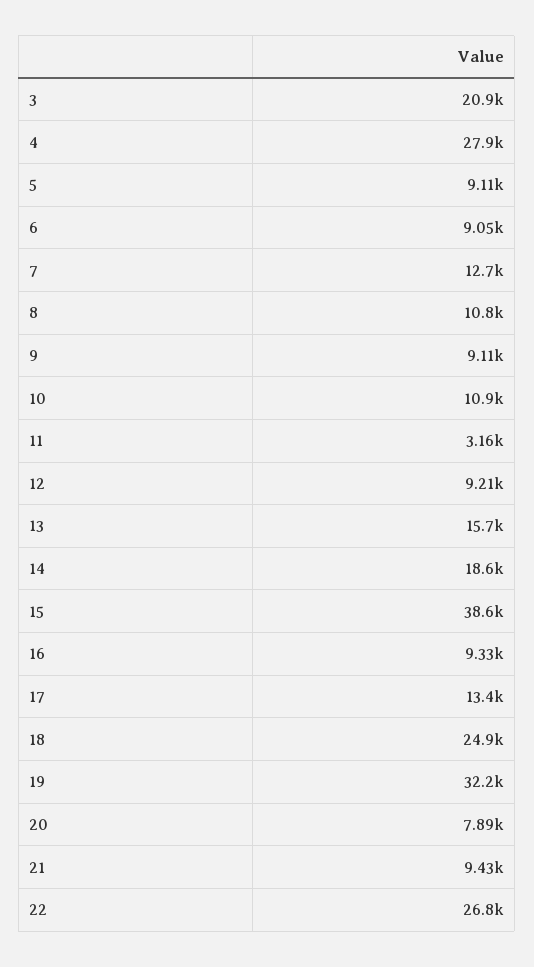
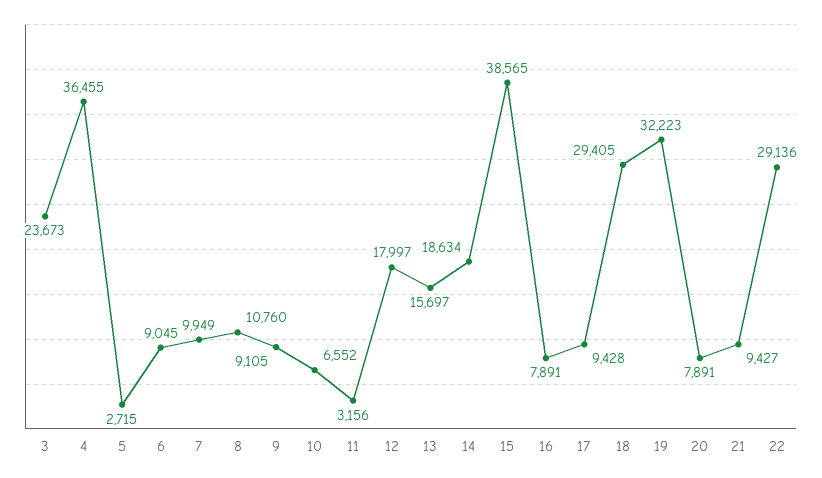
  {
-   "3": 20900,
+   "3": 23673,
-   "4": 27900,
+   "4": 36455,
-   "5": 9110,
+   "5": 2715,
    "6": 9045,
-   "7": 12700,
+   "7": 9949,
    "8": 10760,
    "9": 9105,
-   "10": 10900,
+   "10": 6552,
    "11": 3156,
-   "12": 9210,
+   "12": 17997,
    "13": 15697,
    "14": 18634,
    "15": 38565,
-   "16": 9330,
+   "16": 7891,
-   "17": 13400,
+   "17": 9428,
-   "18": 24900,
+   "18": 29405,
    "19": 32223,
    "20": 7891,
    "21": 9427,
-   "22": 26800
+   "22": 29136
  }

